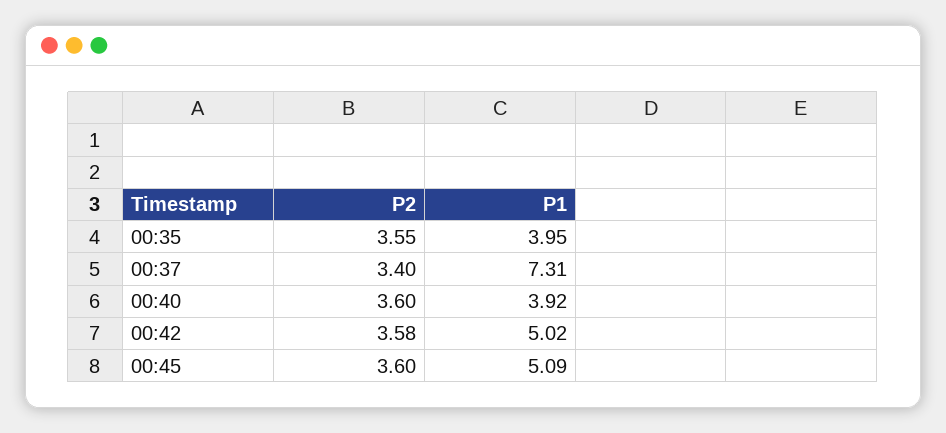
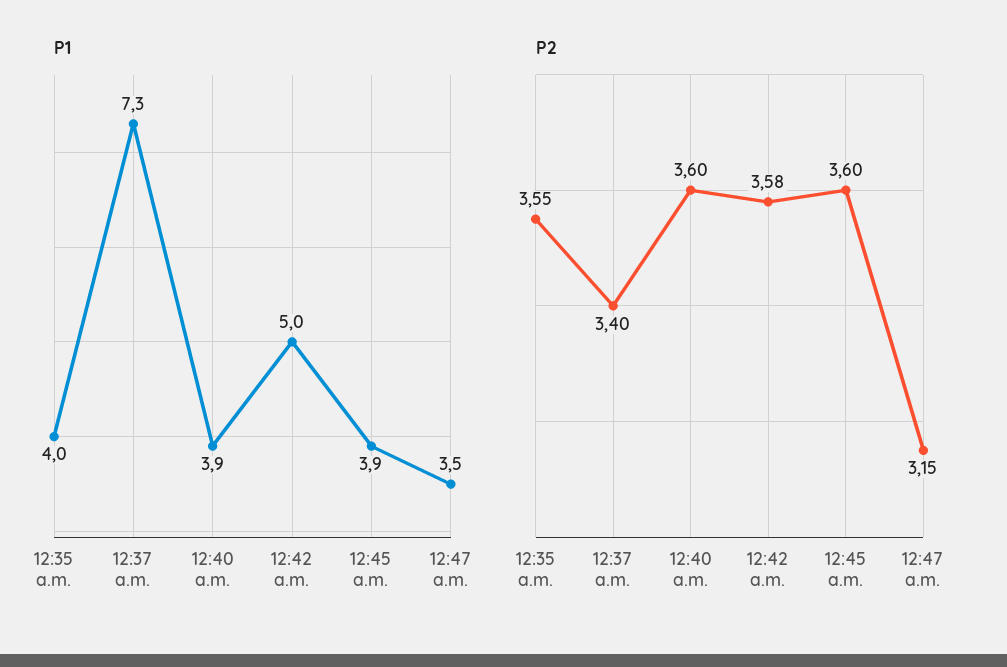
  {
    "P2": {
      "00:35": 3.55,
      "00:37": 3.4,
      "00:40": 3.6,
      "00:42": 3.58,
-     "00:45": 3.6
+     "00:45": 3.6,
+     "12:47 a.m.": 3.15
    },
    "P1": {
      "00:35": 3.95,
      "00:37": 7.31,
      "00:40": 3.92,
      "00:42": 5.02,
-     "00:45": 5.09
+     "00:45": 3.9,
+     "12:47 a.m.": 3.5
    }
  }

